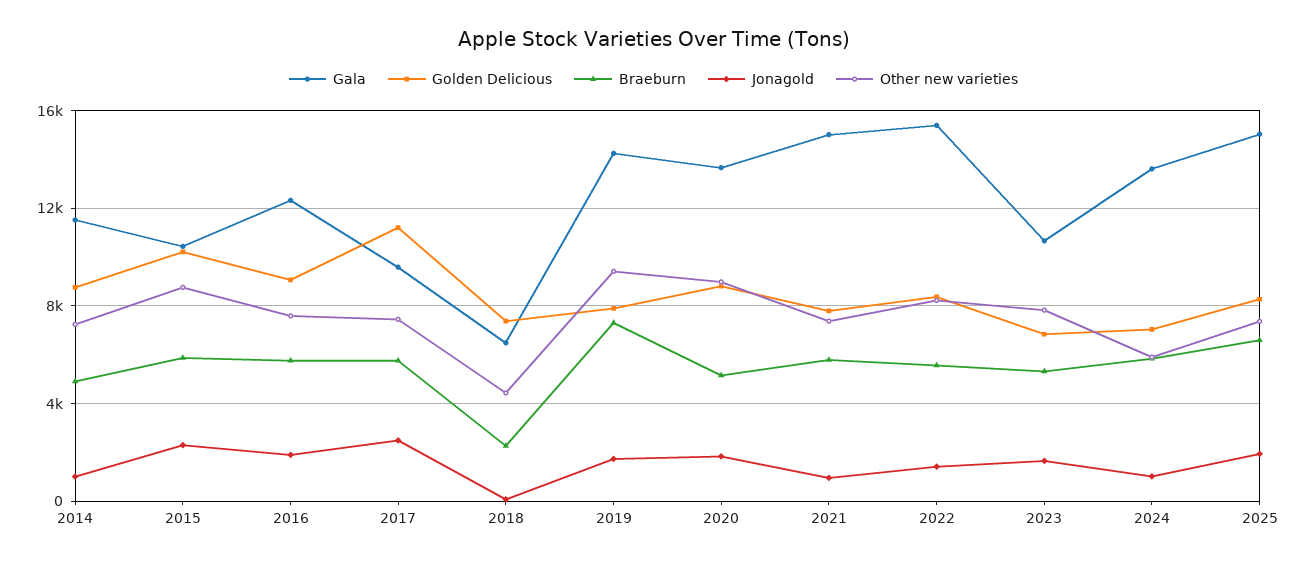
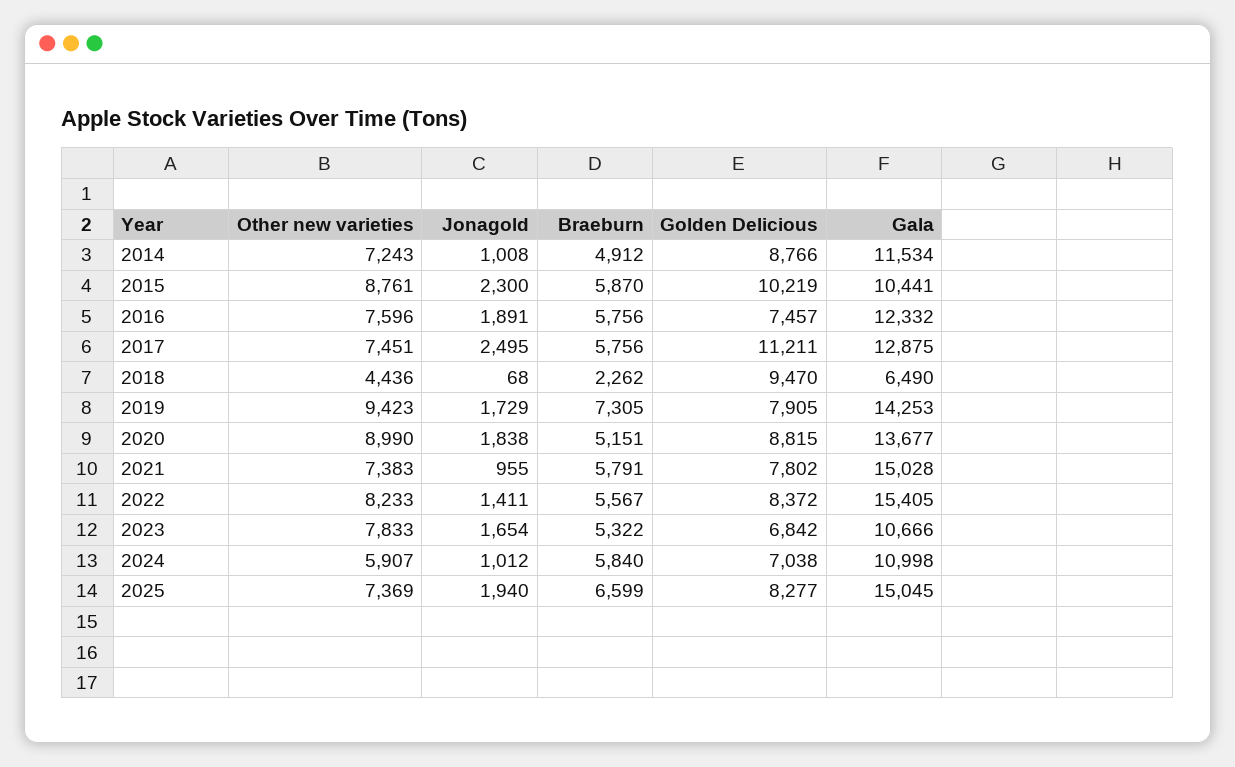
  {
    "Gala": {
      "2014": 11534,
      "2015": 10441,
      "2016": 12332,
-     "2017": 9500,
+     "2017": 12875,
      "2018": 6490,
      "2019": 14253,
      "2020": 13677,
      "2021": 15028,
      "2022": 15405,
      "2023": 10666,
-     "2024": 13500,
+     "2024": 10998,
      "2025": 15045
    },
    "Golden Delicious": {
      "2014": 8766,
      "2015": 10219,
-     "2016": 9000,
+     "2016": 7457,
      "2017": 11211,
-     "2018": 7500,
+     "2018": 9470,
      "2019": 7905,
      "2020": 8815,
      "2021": 7802,
      "2022": 8372,
      "2023": 6842,
      "2024": 7038,
      "2025": 8277
    },
    "Braeburn": {
      "2014": 4912,
      "2015": 5870,
      "2016": 5756,
      "2017": 5756,
      "2018": 2262,
      "2019": 7305,
      "2020": 5151,
      "2021": 5791,
      "2022": 5567,
      "2023": 5322,
      "2024": 5840,
      "2025": 6599
    },
    "Jonagold": {
      "2014": 1008,
      "2015": 2300,
      "2016": 1891,
      "2017": 2495,
      "2018": 68,
      "2019": 1729,
      "2020": 1838,
      "2021": 955,
      "2022": 1411,
      "2023": 1654,
      "2024": 1012,
      "2025": 1940
    },
    "Other new varieties": {
      "2014": 7243,
      "2015": 8761,
      "2016": 7596,
      "2017": 7451,
      "2018": 4436,
      "2019": 9423,
      "2020": 8990,
      "2021": 7383,
      "2022": 8233,
      "2023": 7833,
      "2024": 5907,
      "2025": 7369
    }
  }

